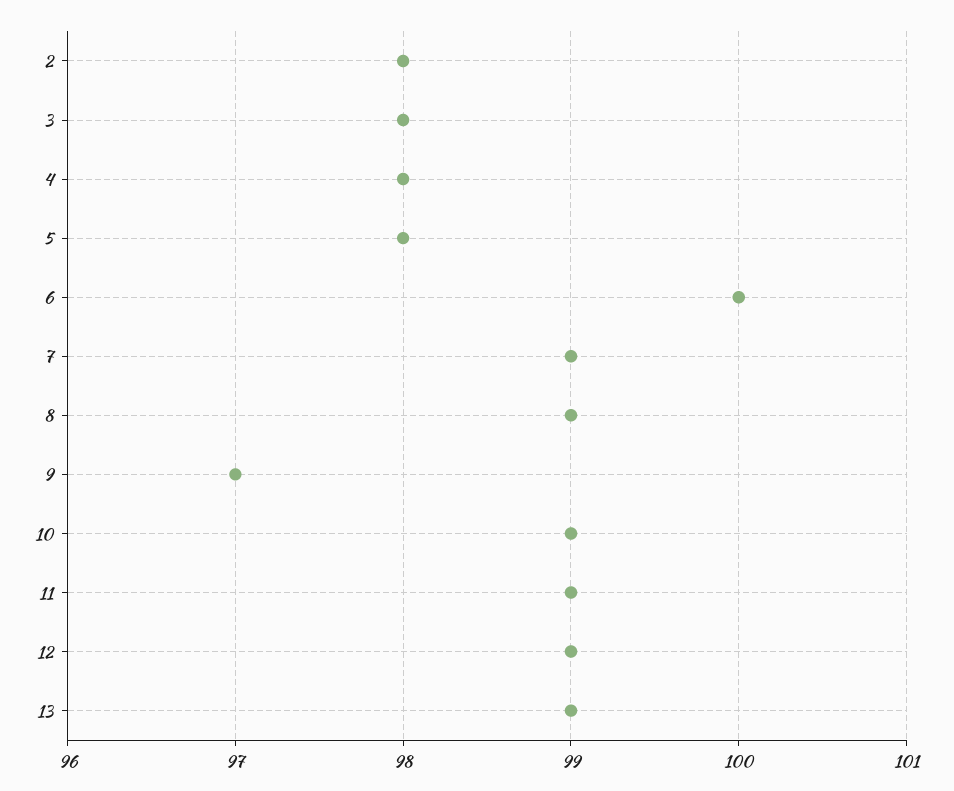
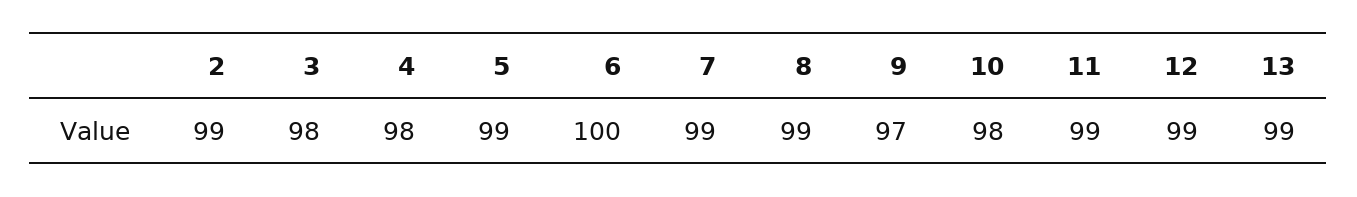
  {
-   "2": 98,
+   "2": 99,
    "3": 98,
    "4": 98,
-   "5": 98,
+   "5": 99,
    "6": 100,
    "7": 99,
    "8": 99,
    "9": 97,
-   "10": 99,
+   "10": 98,
    "11": 99,
    "12": 99,
    "13": 99
  }

